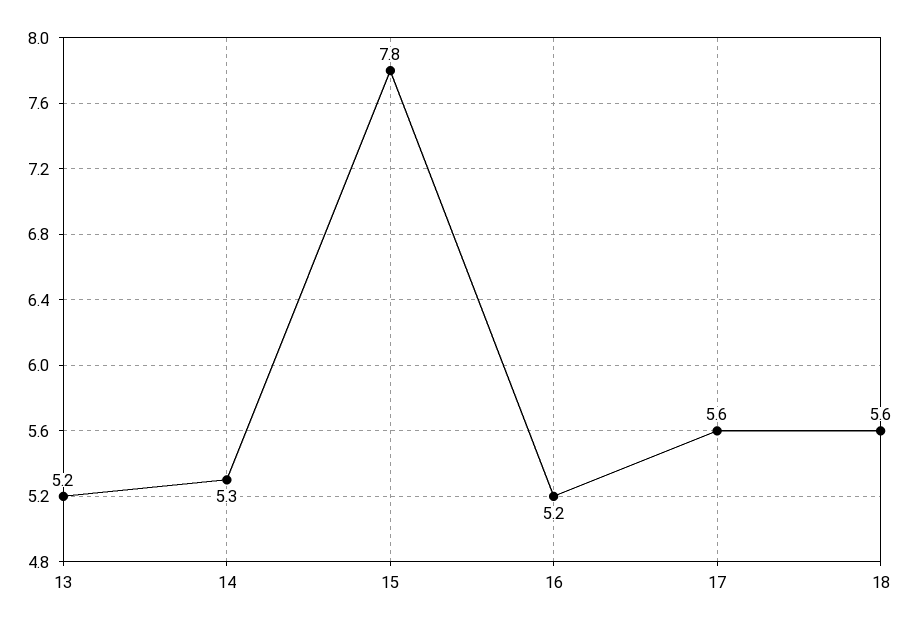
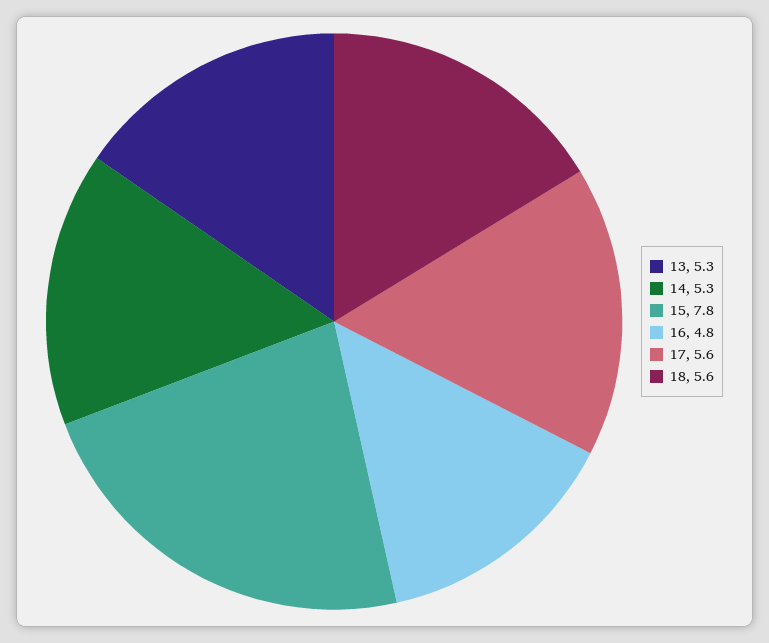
  {
-   "13": 5.2,
+   "13": 5.3,
    "14": 5.3,
    "15": 7.8,
-   "16": 5.2,
+   "16": 4.8,
    "17": 5.6,
    "18": 5.6
  }

